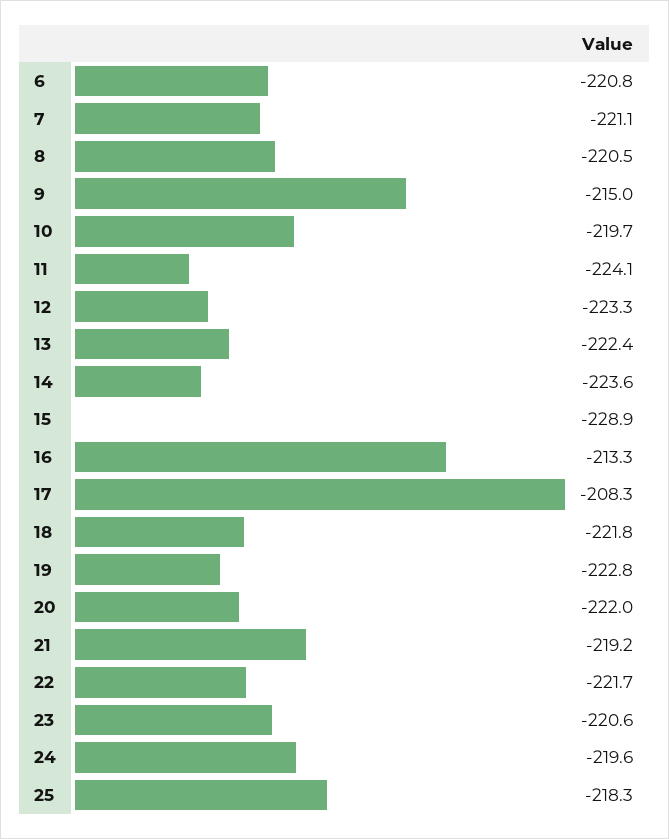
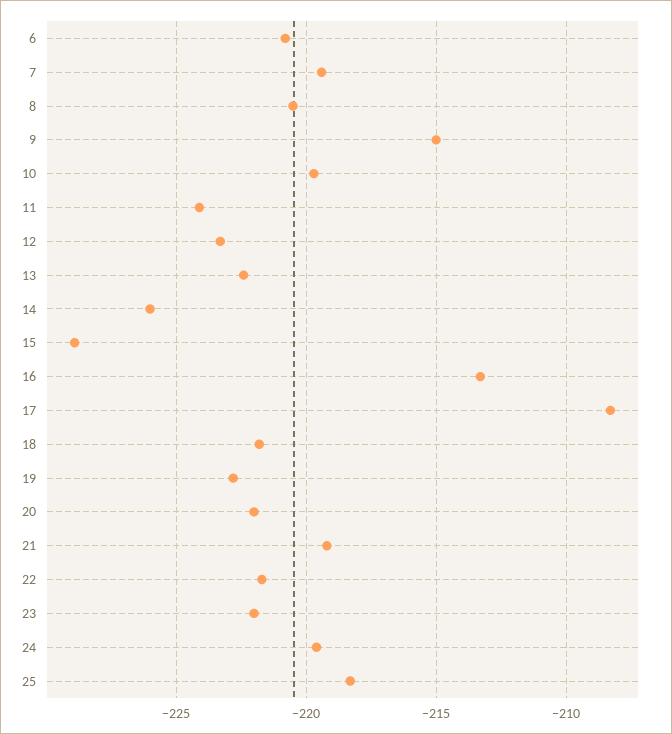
  {
    "6": -220.8,
-   "7": -221.1,
+   "7": -219.5,
    "8": -220.5,
    "9": -215,
    "10": -219.7,
    "11": -224.1,
    "12": -223.3,
    "13": -222.4,
-   "14": -223.6,
+   "14": -226,
    "15": -228.9,
    "16": -213.3,
    "17": -208.3,
    "18": -221.8,
    "19": -222.8,
    "20": -222,
    "21": -219.2,
    "22": -221.7,
-   "23": -220.6,
+   "23": -222,
    "24": -219.6,
    "25": -218.3
  }

